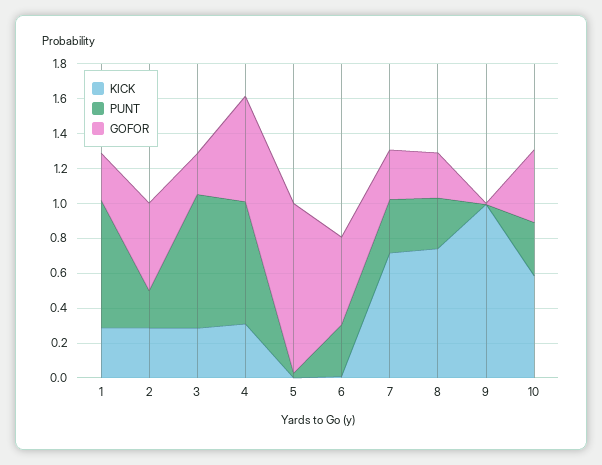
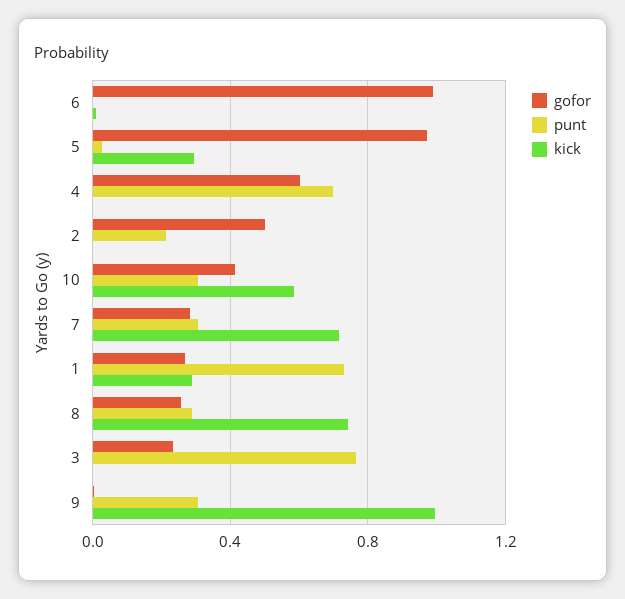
  {
    "KICK": {
      "1": 0.3,
-     "2": 0.3,
+     "2": 0,
-     "3": 0.3,
+     "3": 0,
-     "4": 0.3,
+     "4": 0,
-     "5": 0,
+     "5": 0.3,
      "6": 0,
      "7": 0.7,
      "8": 0.75,
      "9": 1,
      "10": 0.6
    },
    "PUNT": {
      "1": 0.75,
      "2": 0.2,
      "3": 0.75,
      "4": 0.7,
      "5": 0.05,
-     "6": 0.3,
+     "6": 0,
      "7": 0.3,
      "8": 0.3,
-     "9": 0,
+     "9": 0.3,
      "10": 0.3
    },
    "GOFOR": {
      "1": 0.25,
      "2": 0.5,
      "3": 0.25,
      "4": 0.6,
      "5": 0.95,
-     "6": 0.5,
+     "6": 1,
      "7": 0.3,
      "8": 0.25,
      "9": 0,
      "10": 0.4
    }
  }

